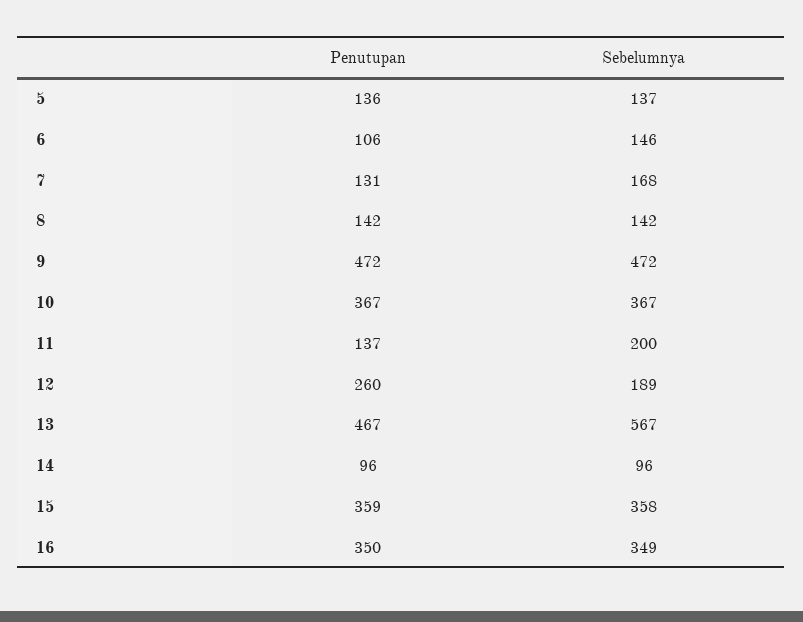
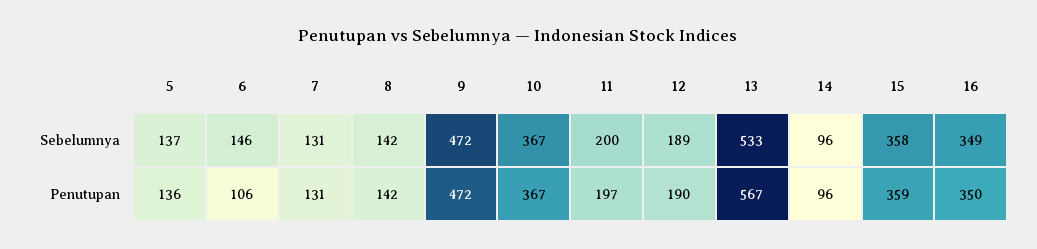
  {
    "Penutupan": {
      "5": 136,
      "6": 106,
      "7": 131,
      "8": 142,
      "9": 472,
      "10": 367,
-     "11": 137,
+     "11": 197,
-     "12": 260,
+     "12": 190,
-     "13": 467,
+     "13": 567,
      "14": 96,
      "15": 359,
      "16": 350
    },
    "Sebelumnya": {
      "5": 137,
      "6": 146,
-     "7": 168,
+     "7": 131,
      "8": 142,
      "9": 472,
      "10": 367,
      "11": 200,
      "12": 189,
-     "13": 567,
+     "13": 533,
      "14": 96,
      "15": 358,
      "16": 349
    }
  }

